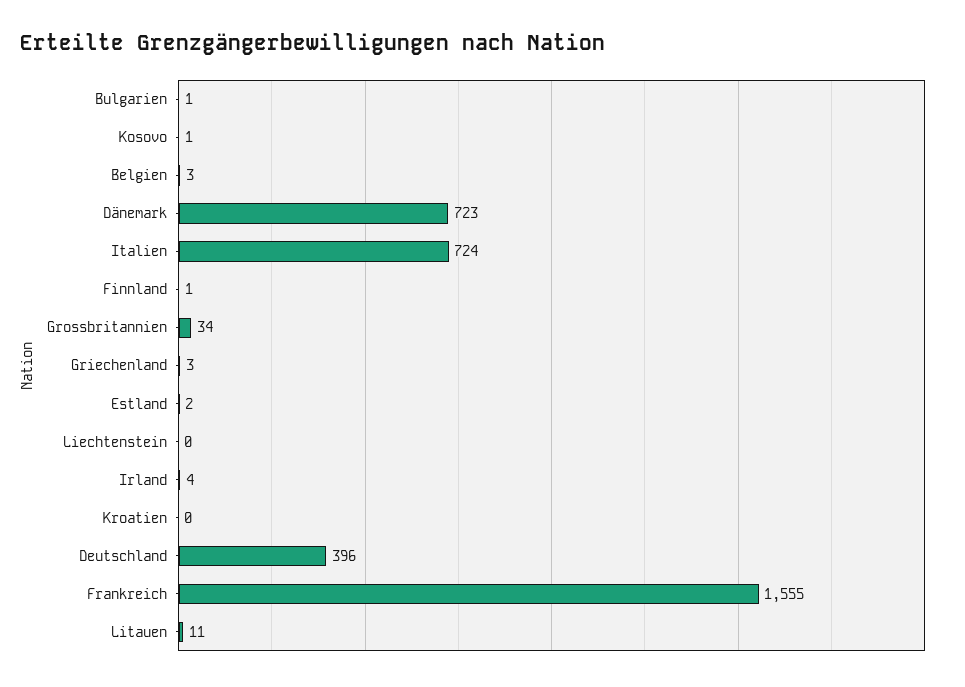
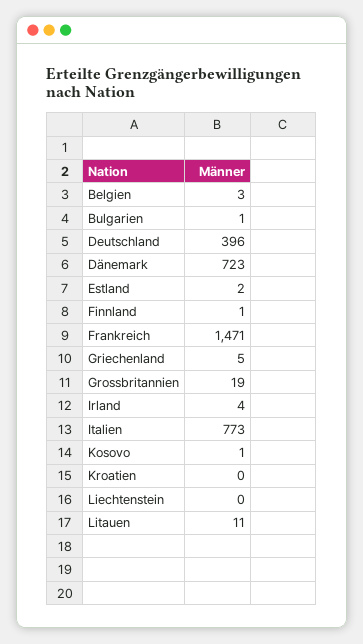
  {
    "Bulgarien": 1,
    "Kosovo": 1,
    "Belgien": 3,
    "Dänemark": 723,
-   "Italien": 724,
+   "Italien": 773,
    "Finnland": 1,
-   "Grossbritannien": 34,
+   "Grossbritannien": 19,
-   "Griechenland": 3,
+   "Griechenland": 5,
    "Estland": 2,
    "Liechtenstein": 0,
    "Irland": 4,
    "Kroatien": 0,
    "Deutschland": 396,
-   "Frankreich": 1555,
+   "Frankreich": 1471,
    "Litauen": 11
  }

